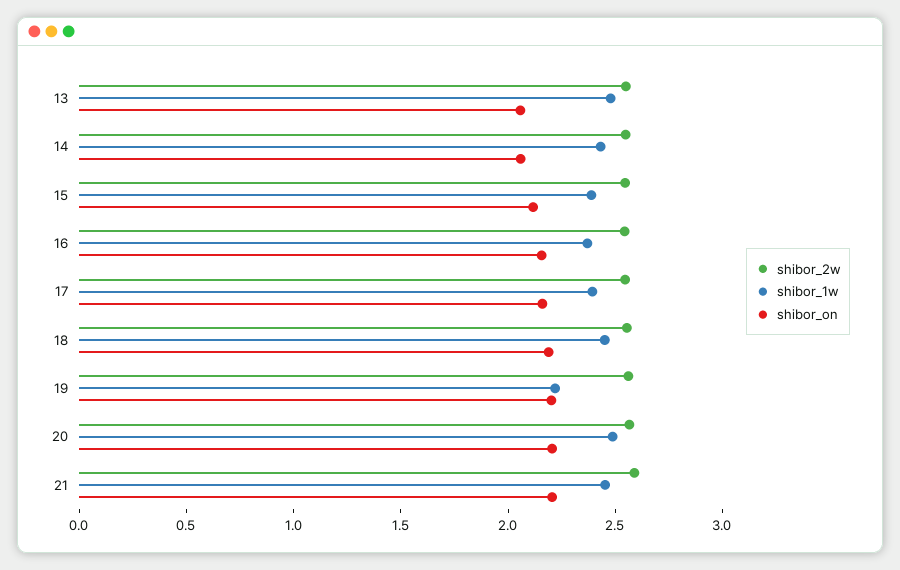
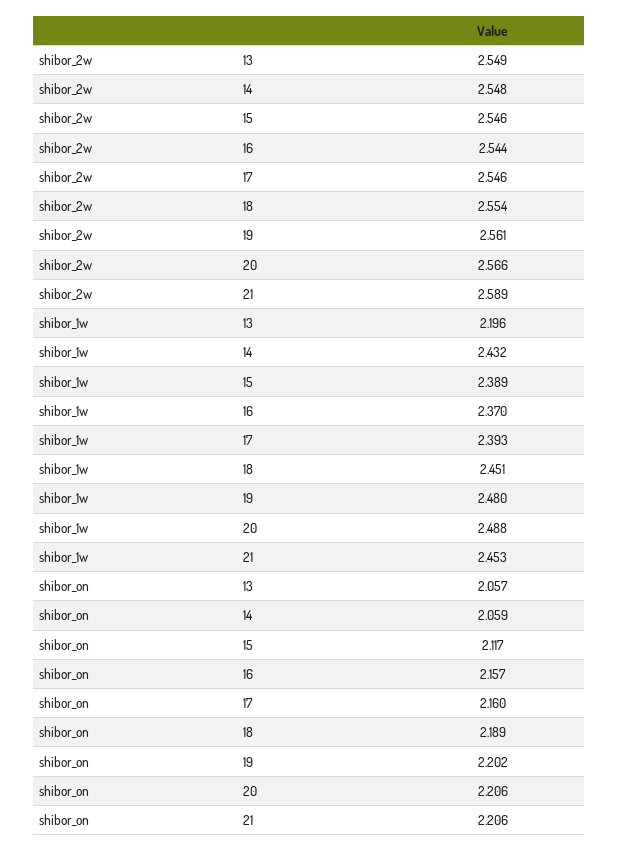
  {
    "shibor_2w": {
      "13": 2.549,
      "14": 2.548,
      "15": 2.546,
      "16": 2.544,
      "17": 2.546,
      "18": 2.554,
      "19": 2.561,
      "20": 2.566,
      "21": 2.589
    },
    "shibor_1w": {
-     "13": 2.5,
+     "13": 2.196,
      "14": 2.432,
      "15": 2.389,
      "16": 2.37,
      "17": 2.393,
      "18": 2.451,
-     "19": 2.2,
+     "19": 2.48,
      "20": 2.488,
      "21": 2.453
    },
    "shibor_on": {
      "13": 2.057,
      "14": 2.059,
      "15": 2.117,
      "16": 2.157,
      "17": 2.16,
      "18": 2.189,
      "19": 2.202,
      "20": 2.206,
      "21": 2.206
    }
  }

